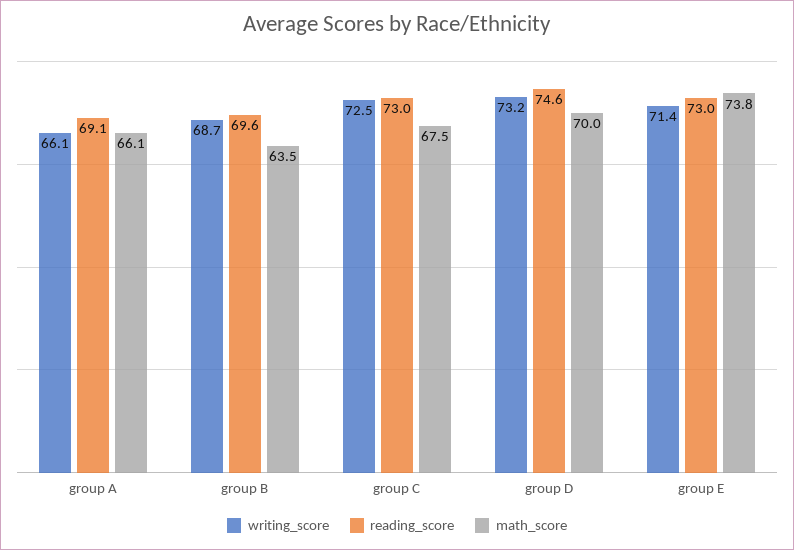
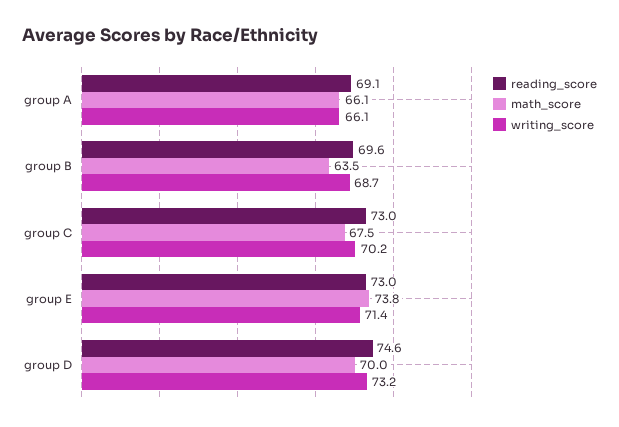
  {
    "writing_score": {
      "group A": 66.1,
      "group B": 68.7,
-     "group C": 72.5,
+     "group C": 70.2,
      "group D": 73.2,
      "group E": 71.4
    },
    "reading_score": {
      "group A": 69.1,
      "group B": 69.6,
      "group C": 73,
      "group D": 74.6,
      "group E": 73
    },
    "math_score": {
      "group A": 66.1,
      "group B": 63.5,
      "group C": 67.5,
      "group D": 70,
      "group E": 73.8
    }
  }

